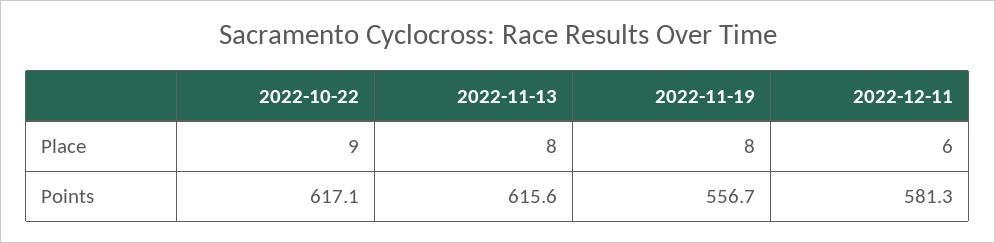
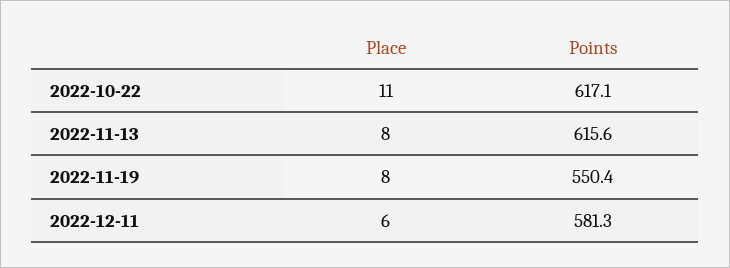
  {
    "2022-10-22": {
-     "Place": 9,
+     "Place": 11,
      "Points": 617.1
    },
    "2022-11-13": {
      "Place": 8,
      "Points": 615.6
    },
    "2022-11-19": {
      "Place": 8,
-     "Points": 556.7
+     "Points": 550.4
    },
    "2022-12-11": {
      "Place": 6,
      "Points": 581.3
    }
  }

